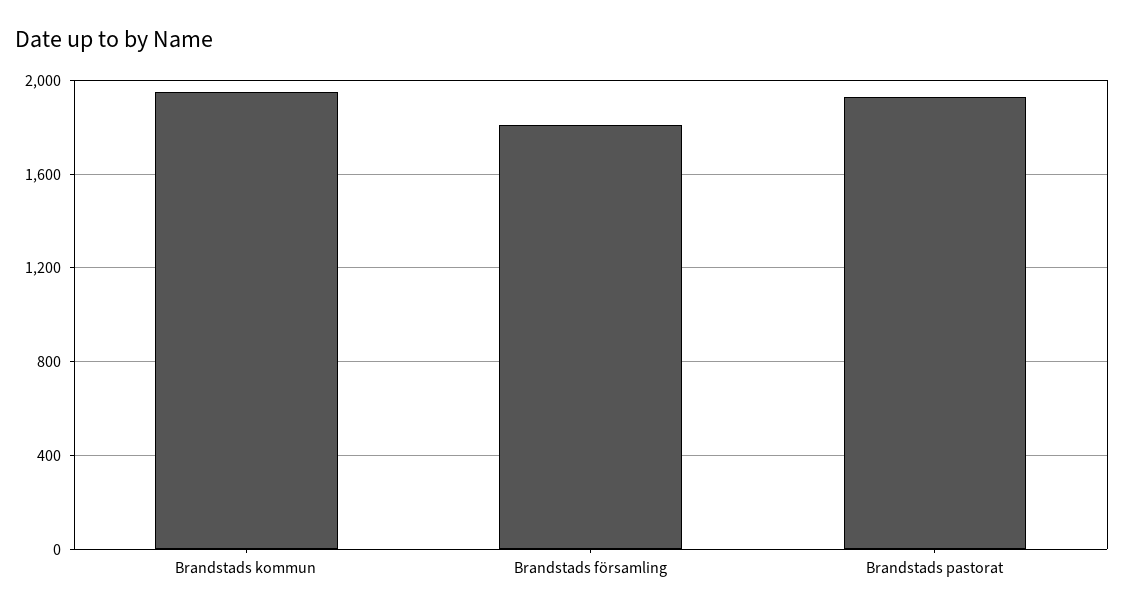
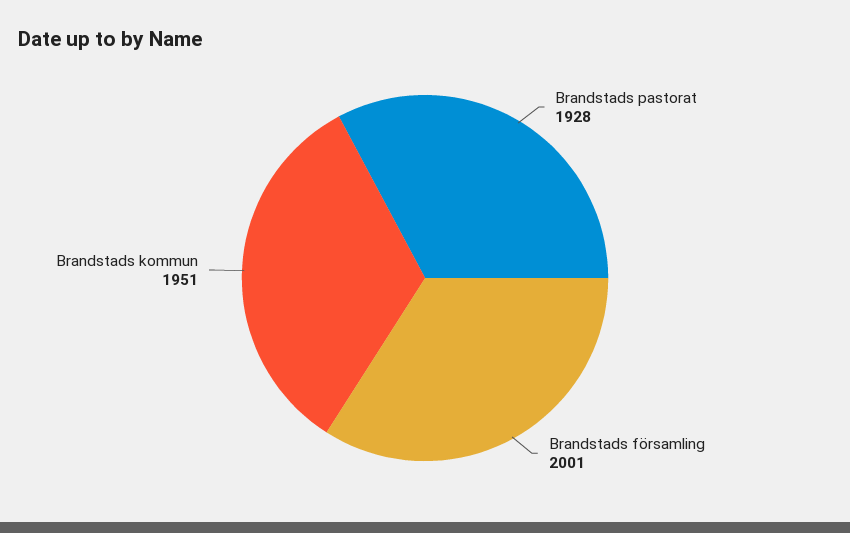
  {
    "Brandstads kommun": 1951,
-   "Brandstads församling": 1800,
+   "Brandstads församling": 2001,
    "Brandstads pastorat": 1928
  }

